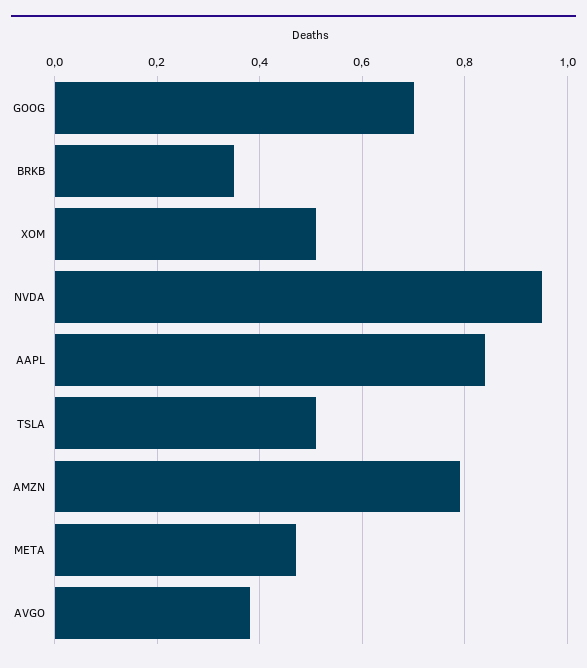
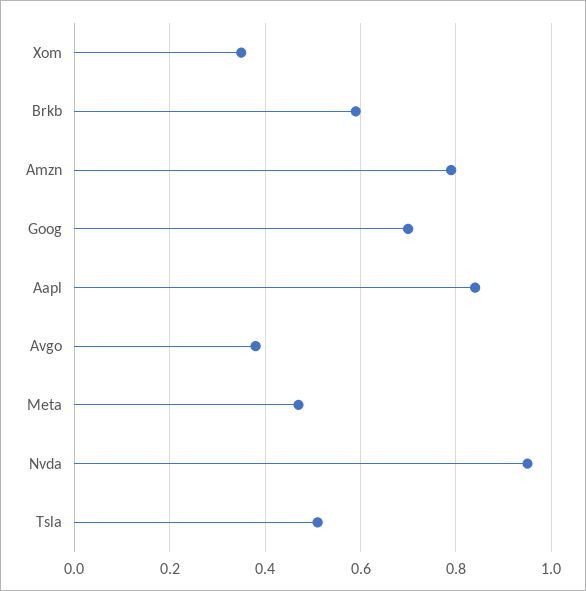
  {
    "GOOG": 0.7,
-   "BRKB": 0.35,
+   "BRKB": 0.6,
-   "XOM": 0.5,
+   "XOM": 0.35,
    "NVDA": 0.95,
    "AAPL": 0.85,
    "TSLA": 0.5,
    "AMZN": 0.8,
    "META": 0.45,
    "AVGO": 0.4
  }

